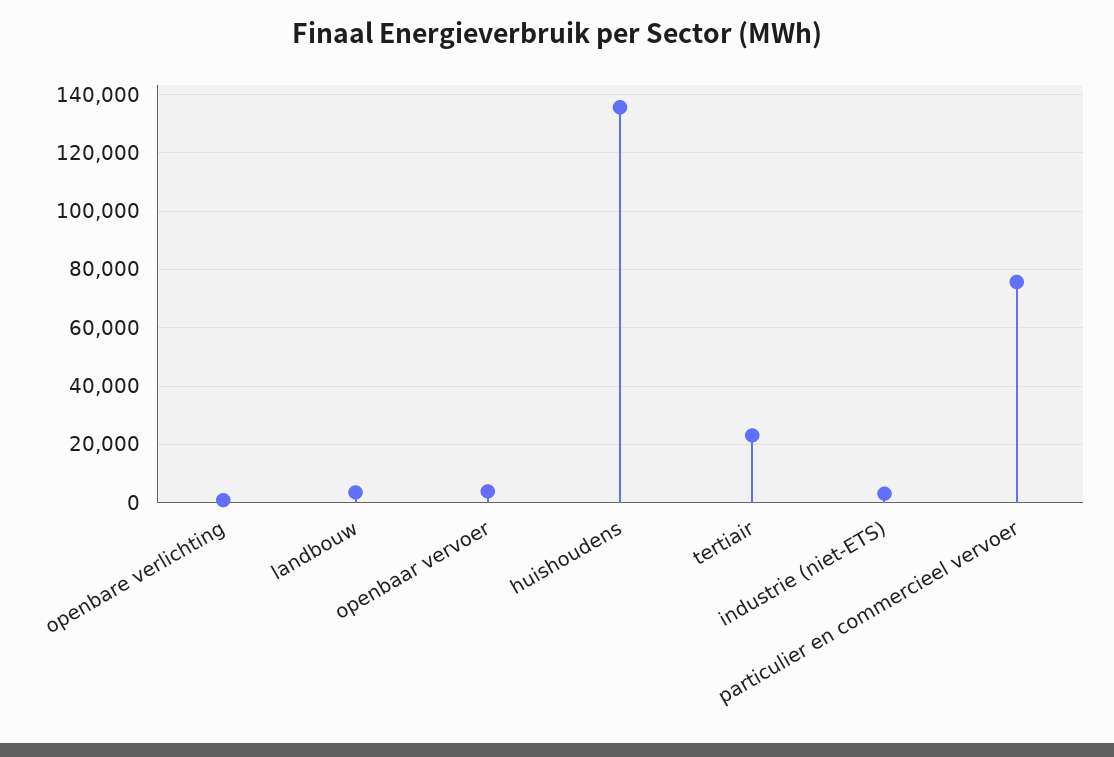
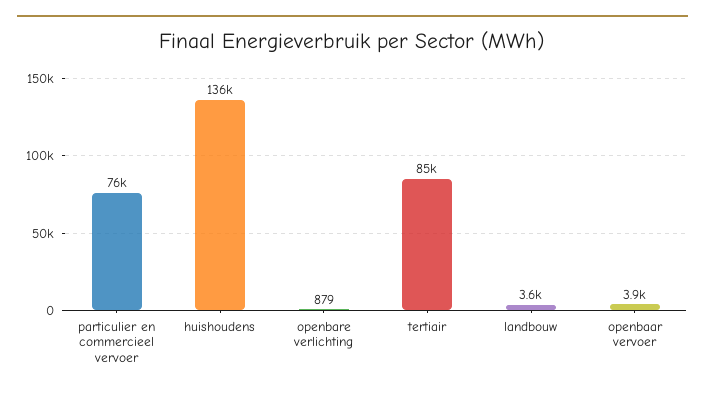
  {
    "openbare verlichting": 879,
    "landbouw": 3600,
    "openbaar vervoer": 3900,
    "huishoudens": 136000,
-   "tertiair": 22500,
+   "tertiair": 85000,
-   "industrie (niet-ETS)": 2500,
    "particulier en commercieel vervoer": 76000
  }

